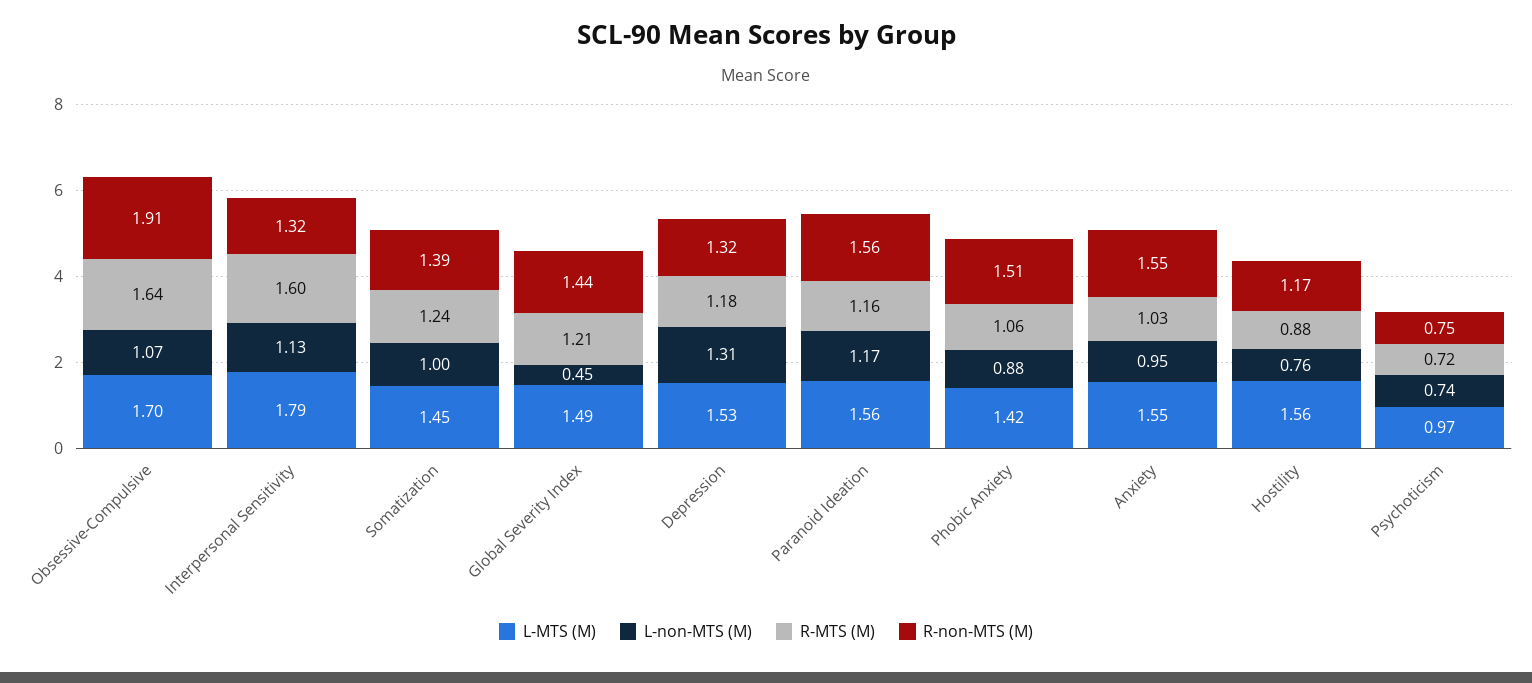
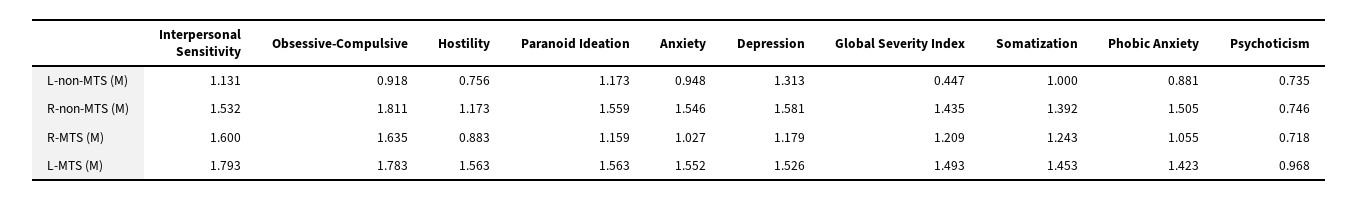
  {
    "L-MTS (M)": {
-     "Obsessive-Compulsive": 1.7,
+     "Obsessive-Compulsive": 1.783,
      "Interpersonal Sensitivity": 1.793,
      "Somatization": 1.453,
      "Global Severity Index": 1.493,
      "Depression": 1.526,
      "Paranoid Ideation": 1.563,
      "Phobic Anxiety": 1.423,
      "Anxiety": 1.552,
      "Hostility": 1.563,
      "Psychoticism": 0.968
    },
    "L-non-MTS (M)": {
-     "Obsessive-Compulsive": 1.07,
+     "Obsessive-Compulsive": 0.918,
      "Interpersonal Sensitivity": 1.131,
      "Somatization": 1,
      "Global Severity Index": 0.447,
      "Depression": 1.313,
      "Paranoid Ideation": 1.173,
      "Phobic Anxiety": 0.881,
      "Anxiety": 0.948,
      "Hostility": 0.756,
      "Psychoticism": 0.735
    },
    "R-MTS (M)": {
      "Obsessive-Compulsive": 1.635,
      "Interpersonal Sensitivity": 1.6,
      "Somatization": 1.243,
      "Global Severity Index": 1.209,
      "Depression": 1.179,
      "Paranoid Ideation": 1.159,
      "Phobic Anxiety": 1.055,
      "Anxiety": 1.027,
      "Hostility": 0.883,
      "Psychoticism": 0.718
    },
    "R-non-MTS (M)": {
-     "Obsessive-Compulsive": 1.91,
+     "Obsessive-Compulsive": 1.811,
-     "Interpersonal Sensitivity": 1.32,
+     "Interpersonal Sensitivity": 1.532,
      "Somatization": 1.392,
      "Global Severity Index": 1.435,
-     "Depression": 1.32,
+     "Depression": 1.581,
      "Paranoid Ideation": 1.559,
      "Phobic Anxiety": 1.505,
      "Anxiety": 1.546,
      "Hostility": 1.173,
      "Psychoticism": 0.746
    }
  }

